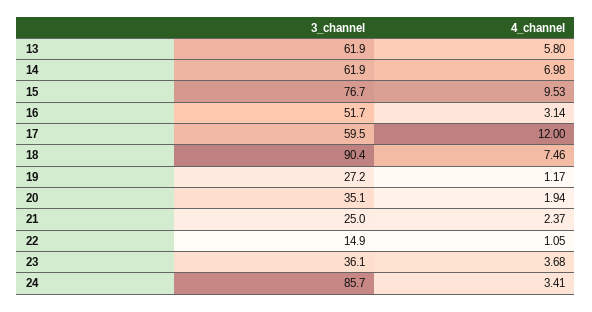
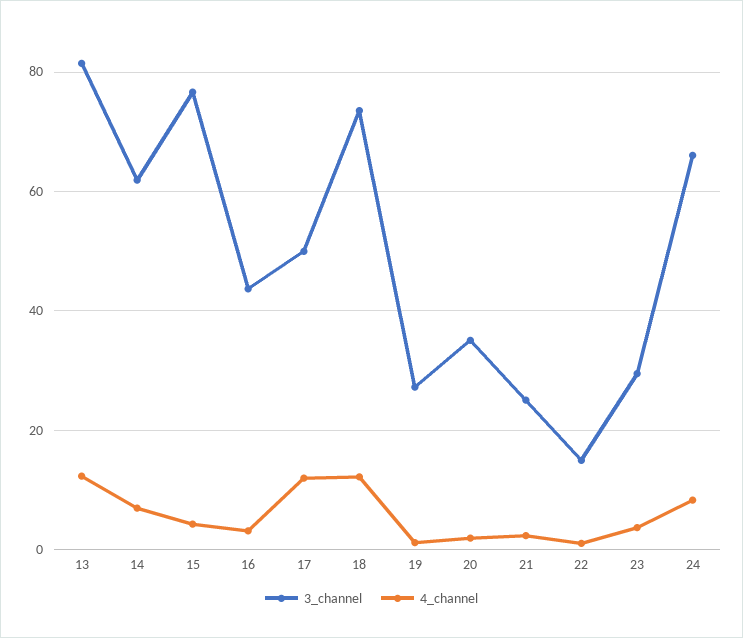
  {
    "3_channel": {
-     "13": 61.9,
+     "13": 82,
      "14": 61.9,
      "15": 76.7,
-     "16": 51.7,
+     "16": 44,
-     "17": 59.5,
+     "17": 50,
-     "18": 90.4,
+     "18": 74,
      "19": 27.2,
      "20": 35.1,
      "21": 25,
      "22": 14.9,
-     "23": 36.1,
+     "23": 30,
-     "24": 85.7
+     "24": 66
    },
    "4_channel": {
-     "13": 5.8,
+     "13": 12,
      "14": 6.98,
-     "15": 9.53,
+     "15": 4,
      "16": 3.14,
      "17": 12,
-     "18": 7.46,
+     "18": 12,
      "19": 1.17,
      "20": 1.94,
      "21": 2.37,
      "22": 1.05,
      "23": 3.68,
-     "24": 3.41
+     "24": 8
    }
  }

